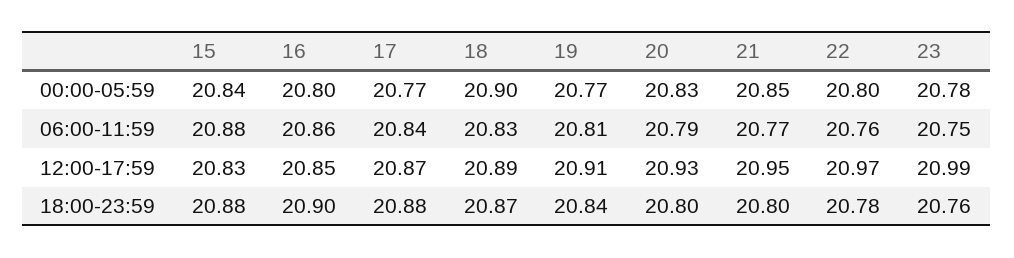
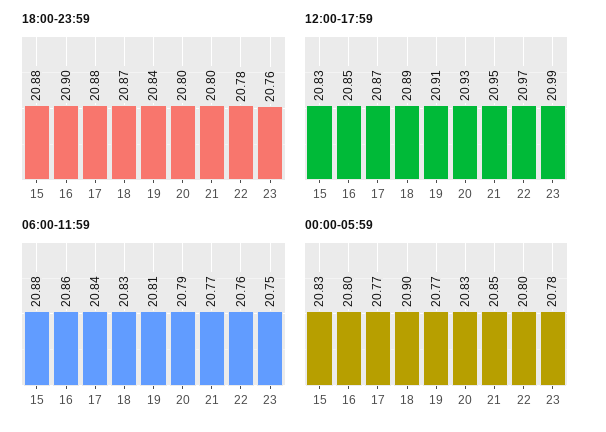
  {
    "00:00-05:59": {
-     "15": 20.84,
+     "15": 20.83,
      "16": 20.8,
      "17": 20.77,
      "18": 20.9,
      "19": 20.77,
      "20": 20.83,
      "21": 20.85,
      "22": 20.8,
      "23": 20.78
    },
    "06:00-11:59": {
      "15": 20.88,
      "16": 20.86,
      "17": 20.84,
      "18": 20.83,
      "19": 20.81,
      "20": 20.79,
      "21": 20.77,
      "22": 20.76,
      "23": 20.75
    },
    "12:00-17:59": {
      "15": 20.83,
      "16": 20.85,
      "17": 20.87,
      "18": 20.89,
      "19": 20.91,
      "20": 20.93,
      "21": 20.95,
      "22": 20.97,
      "23": 20.99
    },
    "18:00-23:59": {
      "15": 20.88,
      "16": 20.9,
      "17": 20.88,
      "18": 20.87,
      "19": 20.84,
      "20": 20.8,
      "21": 20.8,
      "22": 20.78,
      "23": 20.76
    }
  }

